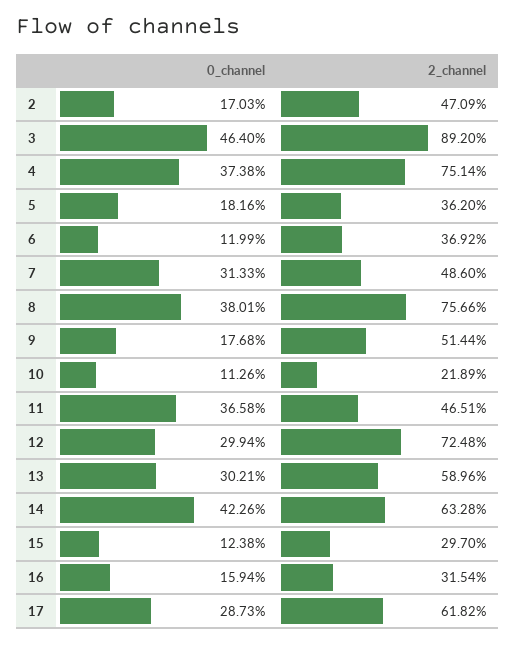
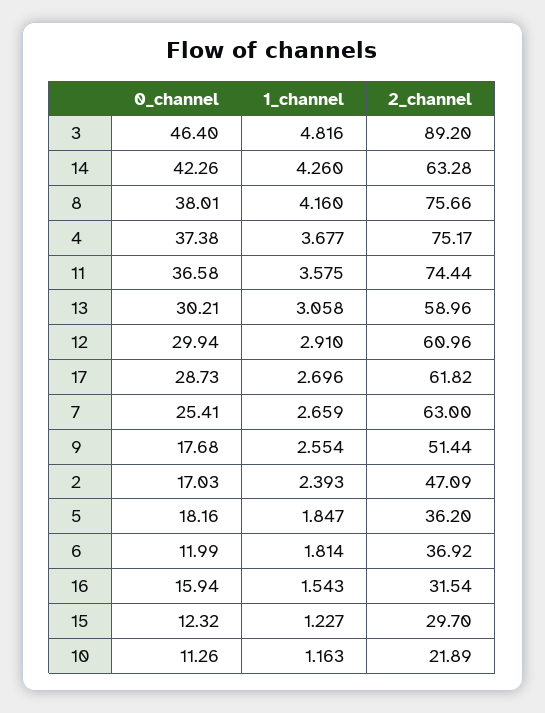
  {
    "0_channel": {
      "2": 17.03,
      "3": 46.4,
      "4": 37.38,
      "5": 18.16,
      "6": 11.99,
-     "7": 31.33,
+     "7": 25.41,
      "8": 38.01,
      "9": 17.68,
      "10": 11.26,
      "11": 36.58,
      "12": 29.94,
      "13": 30.21,
      "14": 42.26,
-     "15": 12.38,
+     "15": 12.32,
      "16": 15.94,
      "17": 28.73
    },
    "2_channel": {
      "2": 47.09,
      "3": 89.2,
-     "4": 75.14,
+     "4": 75.17,
      "5": 36.2,
      "6": 36.92,
-     "7": 48.6,
+     "7": 63,
      "8": 75.66,
      "9": 51.44,
      "10": 21.89,
-     "11": 46.51,
+     "11": 74.44,
-     "12": 72.48,
+     "12": 60.96,
      "13": 58.96,
      "14": 63.28,
      "15": 29.7,
      "16": 31.54,
      "17": 61.82
-   }
+   },
+   "1_channel": {
+     "3": 4.816,
+     "14": 4.26,
+     "8": 4.16,
+     "4": 3.677,
+     "11": 3.575,
+     "13": 3.058,
+     "12": 2.91,
+     "17": 2.696,
+     "7": 2.659,
+     "9": 2.554,
+     "2": 2.393,
+     "5": 1.847,
+     "6": 1.814,
+     "16": 1.543,
+     "15": 1.227,
+     "10": 1.163
+   }
  }

